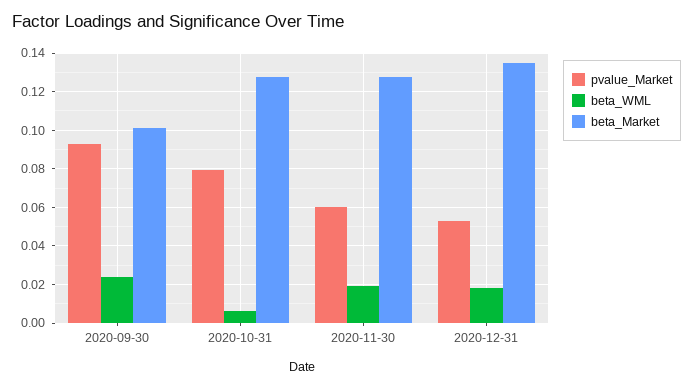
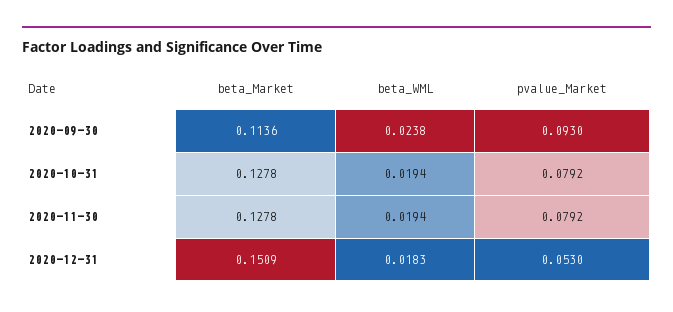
  {
    "pvalue_Market": {
      "2020-09-30": 0.093,
      "2020-10-31": 0.0792,
-     "2020-11-30": 0.06,
+     "2020-11-30": 0.0792,
      "2020-12-31": 0.053
    },
    "beta_WML": {
      "2020-09-30": 0.0238,
-     "2020-10-31": 0.005,
+     "2020-10-31": 0.0194,
      "2020-11-30": 0.0194,
      "2020-12-31": 0.0183
    },
    "beta_Market": {
-     "2020-09-30": 0.1,
+     "2020-09-30": 0.1136,
      "2020-10-31": 0.1278,
      "2020-11-30": 0.1278,
-     "2020-12-31": 0.135
+     "2020-12-31": 0.1509
    }
  }

